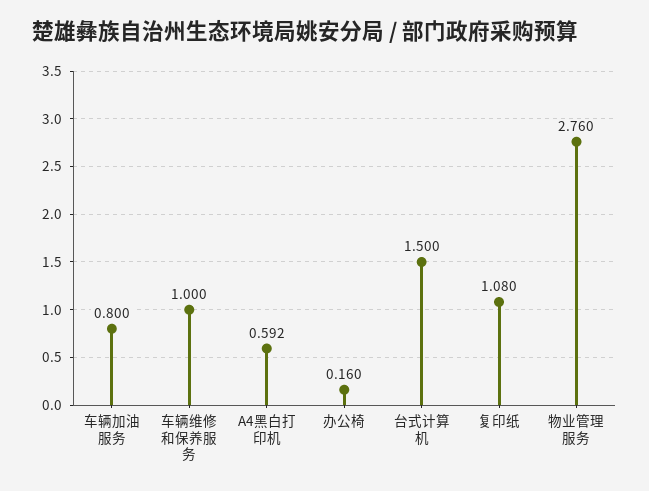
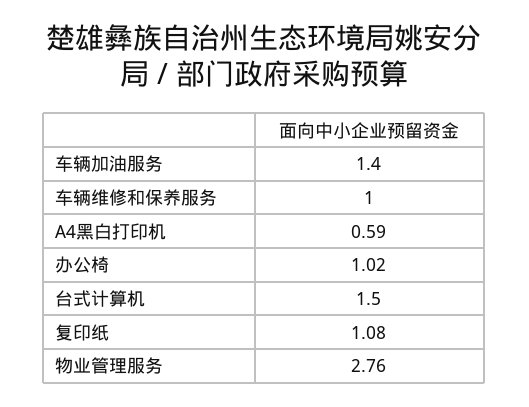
  {
-   "车辆加油服务": 0.8,
+   "车辆加油服务": 1.4,
    "车辆维修和保养服务": 1,
    "A4黑白打印机": 0.592,
-   "办公椅": 0.16,
+   "办公椅": 1.02,
    "台式计算机": 1.5,
    "复印纸": 1.08,
    "物业管理服务": 2.76
  }

